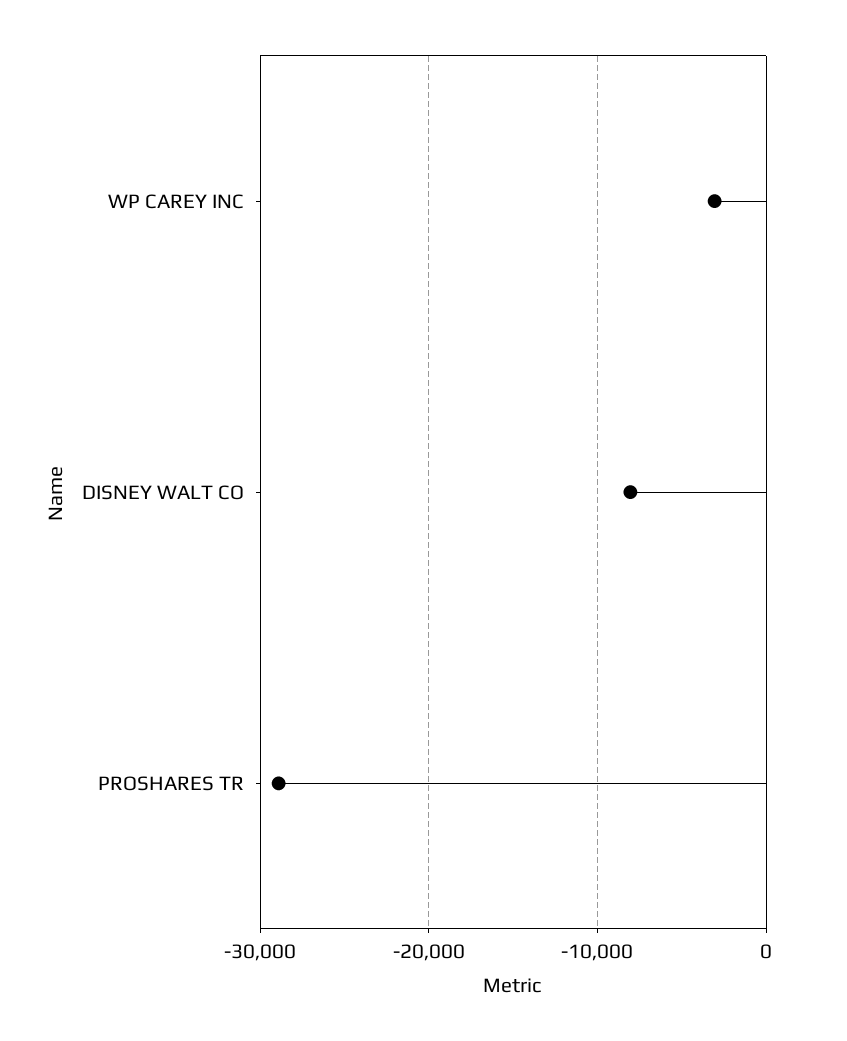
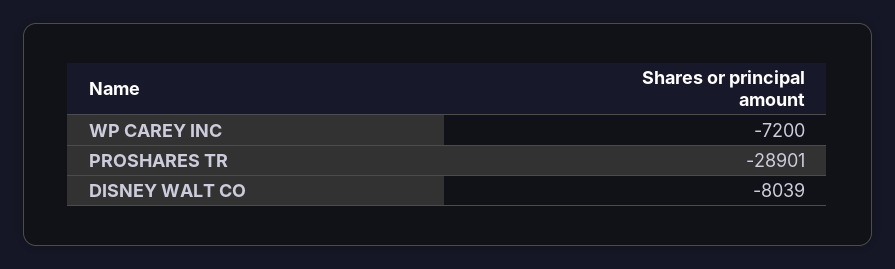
  {
-   "WP CAREY INC": -3000,
+   "WP CAREY INC": -7200,
    "DISNEY WALT CO": -8039,
    "PROSHARES TR": -28901
  }

